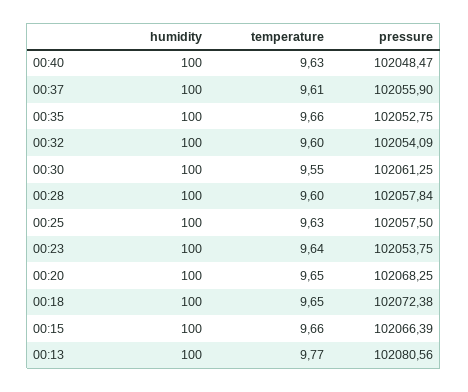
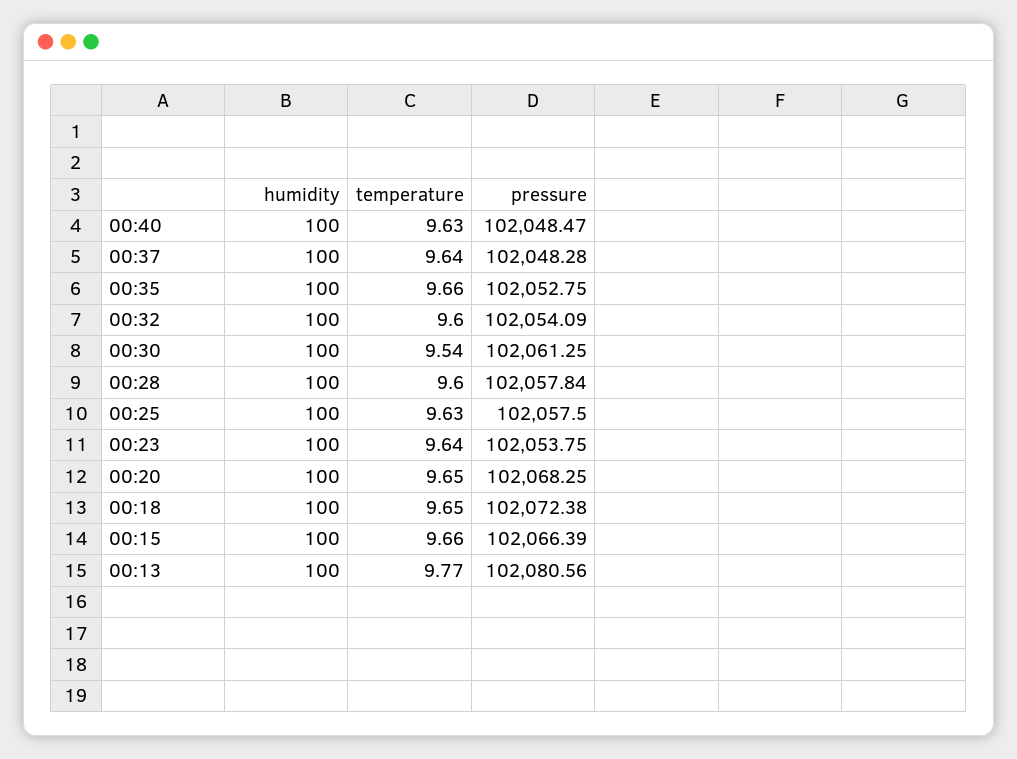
  {
    "humidity": {
      "00:40": 100,
      "00:37": 100,
      "00:35": 100,
      "00:32": 100,
      "00:30": 100,
      "00:28": 100,
      "00:25": 100,
      "00:23": 100,
      "00:20": 100,
      "00:18": 100,
      "00:15": 100,
      "00:13": 100
    },
    "temperature": {
      "00:40": 9.63,
-     "00:37": 9.61,
+     "00:37": 9.64,
      "00:35": 9.66,
      "00:32": 9.6,
-     "00:30": 9.55,
+     "00:30": 9.54,
      "00:28": 9.6,
      "00:25": 9.63,
      "00:23": 9.64,
      "00:20": 9.65,
      "00:18": 9.65,
      "00:15": 9.66,
      "00:13": 9.77
    },
    "pressure": {
      "00:40": 102048.47,
-     "00:37": 102055.9,
+     "00:37": 102048.28,
      "00:35": 102052.75,
      "00:32": 102054.09,
      "00:30": 102061.25,
      "00:28": 102057.84,
      "00:25": 102057.5,
      "00:23": 102053.75,
      "00:20": 102068.25,
      "00:18": 102072.38,
      "00:15": 102066.39,
      "00:13": 102080.56
    }
  }

